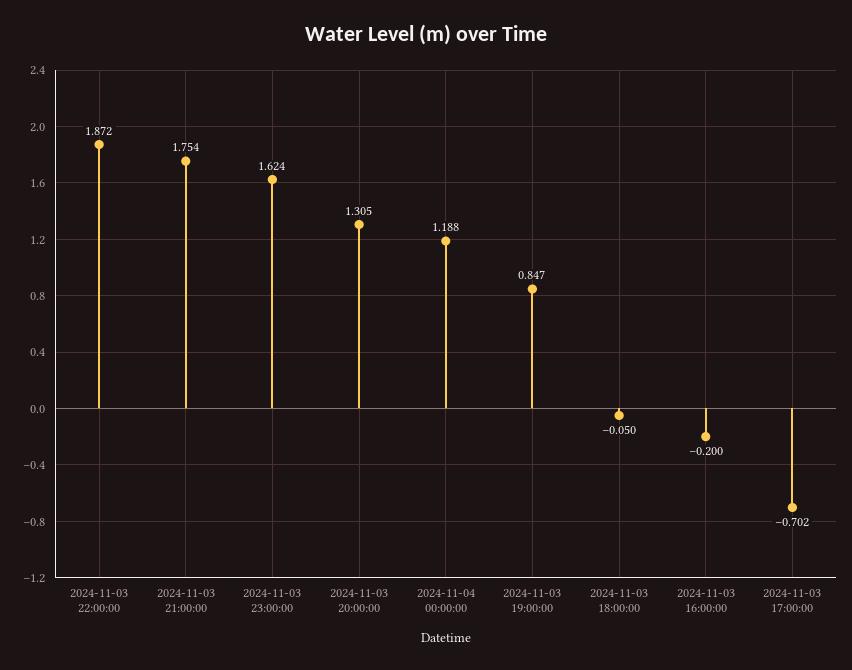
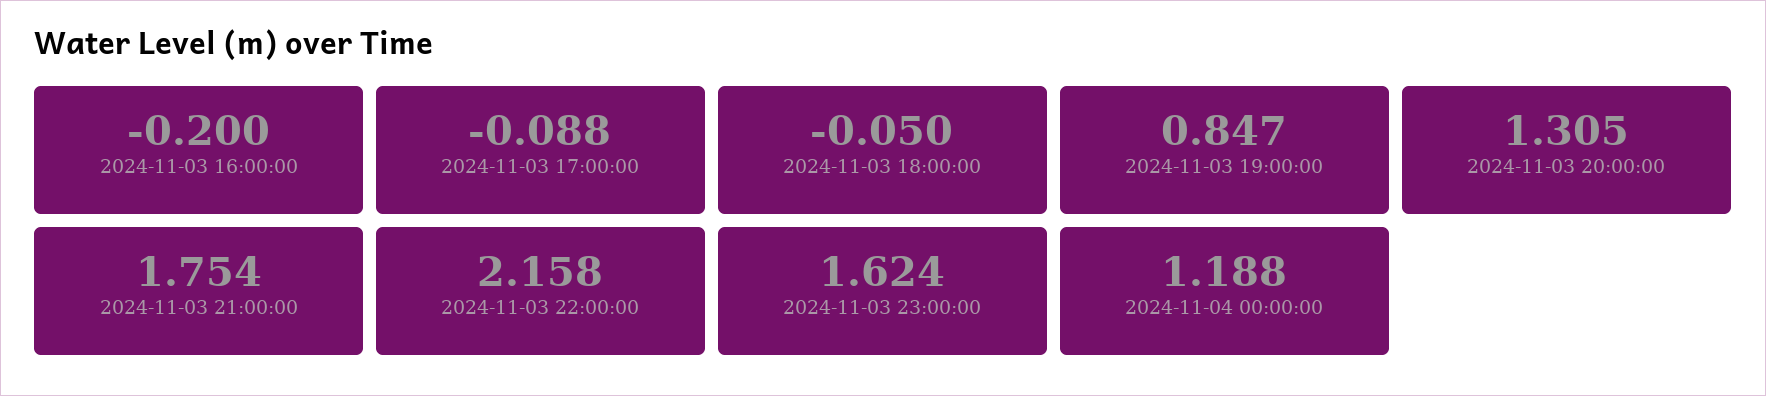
  {
-   "2024-11-03 22:00:00": 1.872,
+   "2024-11-03 22:00:00": 2.158,
    "2024-11-03 21:00:00": 1.754,
    "2024-11-03 23:00:00": 1.624,
    "2024-11-03 20:00:00": 1.305,
    "2024-11-04 00:00:00": 1.188,
    "2024-11-03 19:00:00": 0.847,
    "2024-11-03 18:00:00": -0.05,
    "2024-11-03 16:00:00": -0.2,
-   "2024-11-03 17:00:00": -0.702
+   "2024-11-03 17:00:00": -0.088
  }

